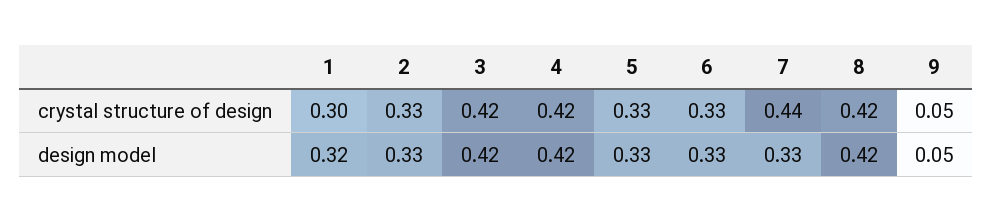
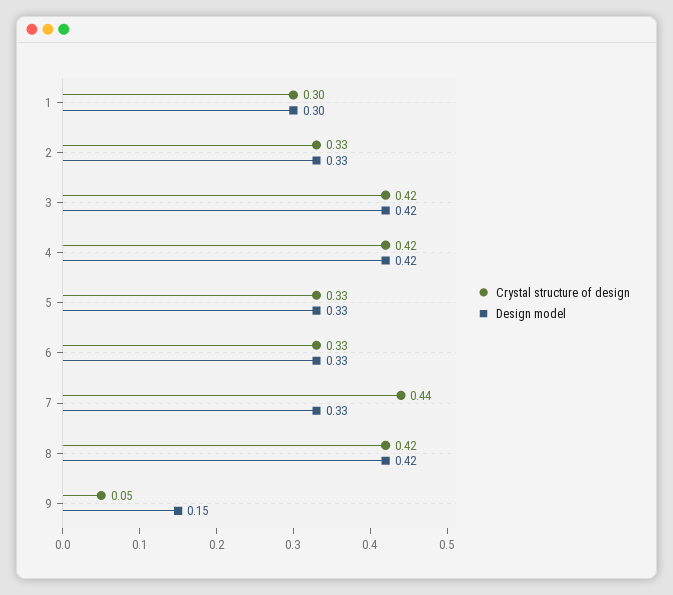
  {
    "crystal structure of design": {
      "1": 0.3,
      "2": 0.33,
      "3": 0.42,
      "4": 0.42,
      "5": 0.33,
      "6": 0.33,
      "7": 0.44,
      "8": 0.42,
      "9": 0.05
    },
    "design model": {
-     "1": 0.32,
+     "1": 0.3,
      "2": 0.33,
      "3": 0.42,
      "4": 0.42,
      "5": 0.33,
      "6": 0.33,
      "7": 0.33,
      "8": 0.42,
-     "9": 0.05
+     "9": 0.15
    }
  }

